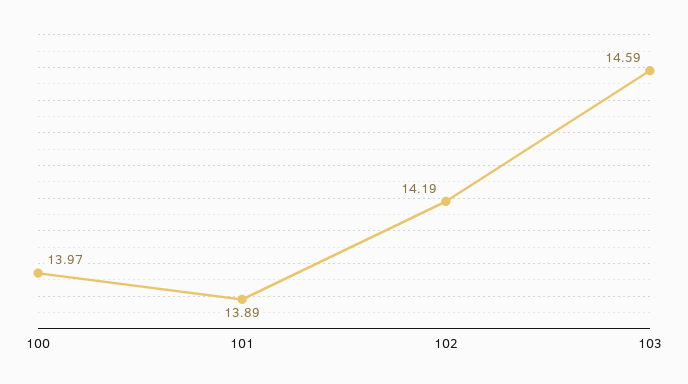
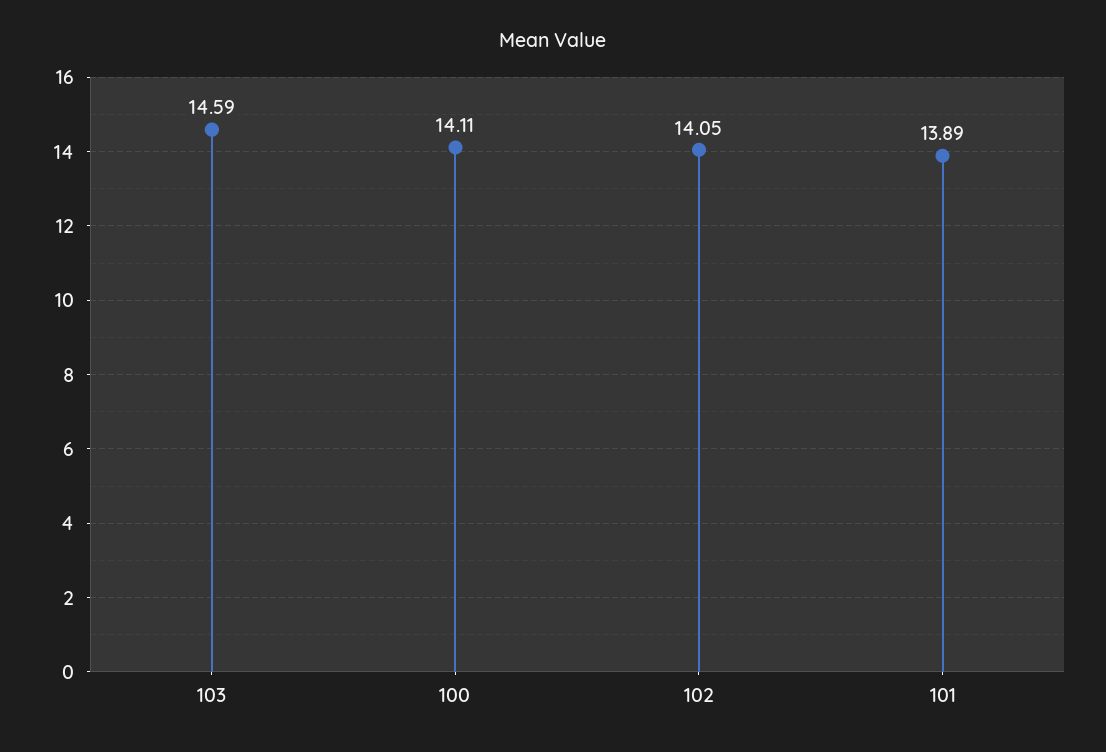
  {
-   "100": 13.97,
+   "100": 14.11,
    "101": 13.89,
-   "102": 14.19,
+   "102": 14.05,
    "103": 14.59
  }

